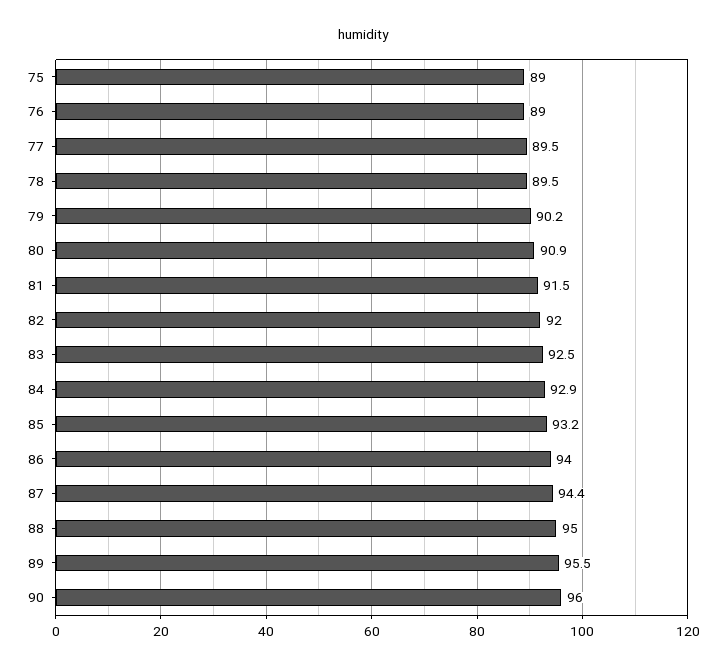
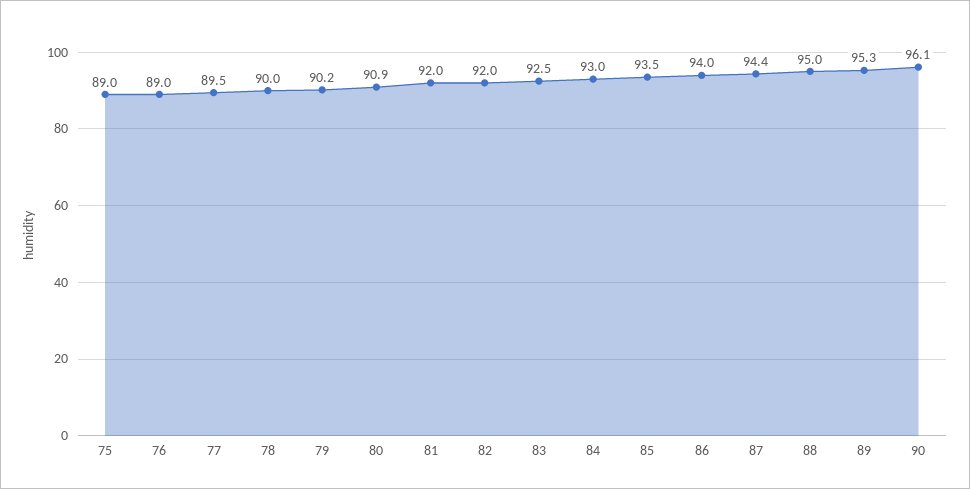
  {
    "75": 89,
    "76": 89,
    "77": 89.5,
-   "78": 89.5,
+   "78": 90,
    "79": 90.2,
    "80": 90.9,
-   "81": 91.5,
+   "81": 92,
    "82": 92,
    "83": 92.5,
-   "84": 92.9,
+   "84": 93,
-   "85": 93.2,
+   "85": 93.5,
    "86": 94,
    "87": 94.4,
    "88": 95,
-   "89": 95.5,
+   "89": 95.3,
-   "90": 96
+   "90": 96.1
  }

